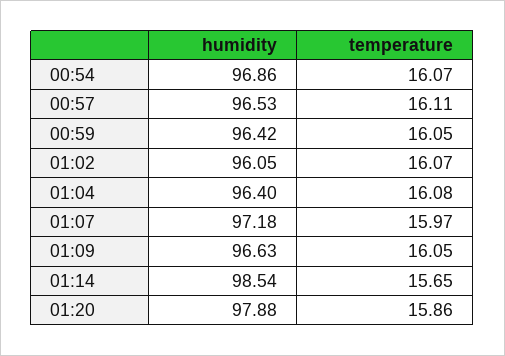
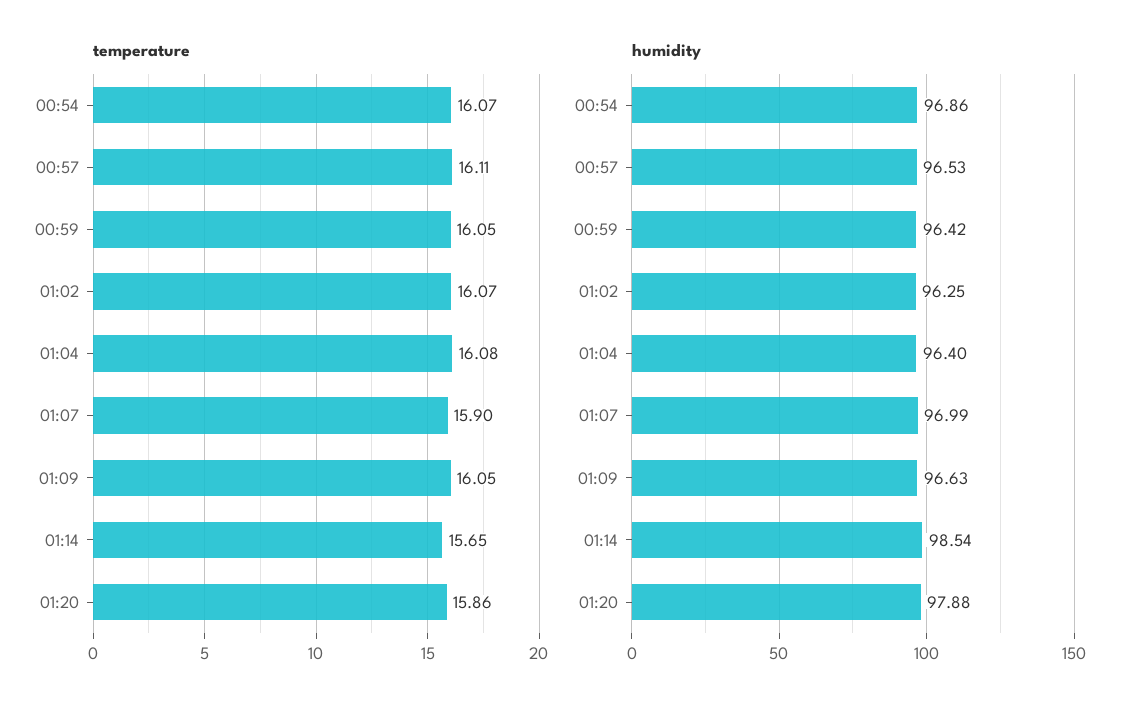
  {
    "humidity": {
      "00:54": 96.86,
      "00:57": 96.53,
      "00:59": 96.42,
-     "01:02": 96.05,
+     "01:02": 96.25,
      "01:04": 96.4,
-     "01:07": 97.18,
+     "01:07": 96.99,
      "01:09": 96.63,
      "01:14": 98.54,
      "01:20": 97.88
    },
    "temperature": {
      "00:54": 16.07,
      "00:57": 16.11,
      "00:59": 16.05,
      "01:02": 16.07,
      "01:04": 16.08,
-     "01:07": 15.97,
+     "01:07": 15.9,
      "01:09": 16.05,
      "01:14": 15.65,
      "01:20": 15.86
    }
  }

